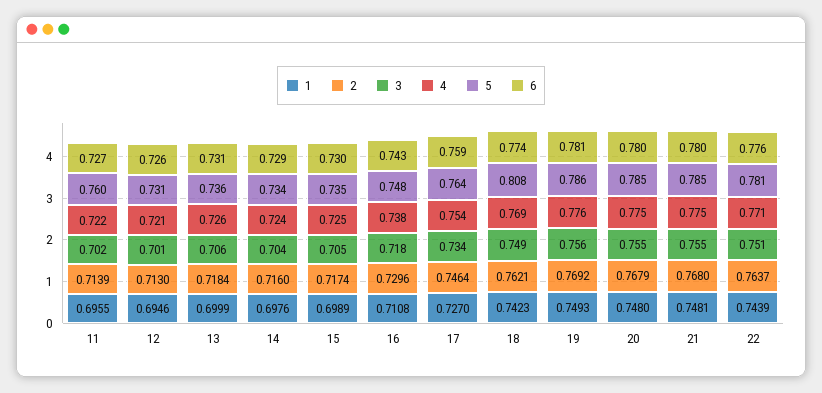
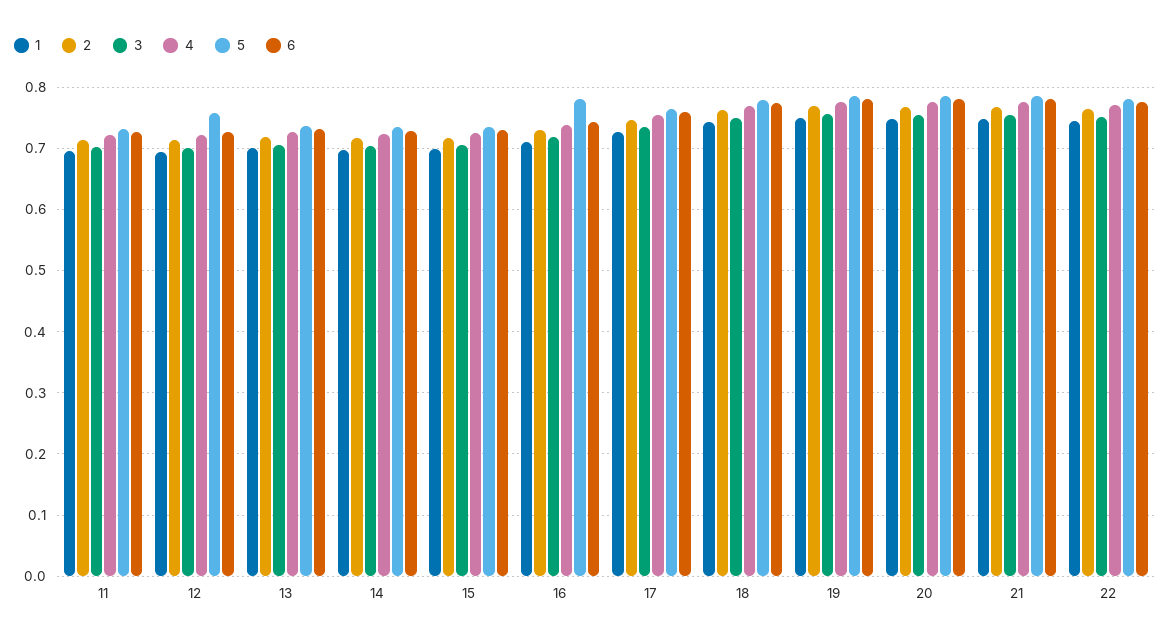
  {
    "1": {
      "11": 0.6955,
      "12": 0.6946,
      "13": 0.6999,
      "14": 0.6976,
      "15": 0.6989,
      "16": 0.7108,
      "17": 0.727,
      "18": 0.7423,
      "19": 0.7493,
      "20": 0.748,
      "21": 0.7481,
      "22": 0.7439
    },
    "2": {
      "11": 0.7139,
      "12": 0.713,
      "13": 0.7184,
      "14": 0.716,
      "15": 0.7174,
      "16": 0.7296,
      "17": 0.7464,
      "18": 0.7621,
      "19": 0.7692,
      "20": 0.7679,
      "21": 0.768,
      "22": 0.7637
    },
    "3": {
      "11": 0.702,
      "12": 0.701,
      "13": 0.706,
      "14": 0.704,
      "15": 0.705,
      "16": 0.718,
      "17": 0.734,
      "18": 0.749,
      "19": 0.756,
      "20": 0.755,
      "21": 0.755,
      "22": 0.751
    },
    "4": {
      "11": 0.722,
      "12": 0.721,
      "13": 0.726,
      "14": 0.724,
      "15": 0.725,
      "16": 0.738,
      "17": 0.754,
      "18": 0.769,
      "19": 0.776,
      "20": 0.775,
      "21": 0.775,
      "22": 0.771
    },
    "5": {
-     "11": 0.76,
+     "11": 0.73,
-     "12": 0.731,
+     "12": 0.76,
      "13": 0.736,
      "14": 0.734,
      "15": 0.735,
-     "16": 0.748,
+     "16": 0.78,
      "17": 0.764,
-     "18": 0.808,
+     "18": 0.78,
      "19": 0.786,
      "20": 0.785,
      "21": 0.785,
      "22": 0.781
    },
    "6": {
      "11": 0.727,
      "12": 0.726,
      "13": 0.731,
      "14": 0.729,
      "15": 0.73,
      "16": 0.743,
      "17": 0.759,
      "18": 0.774,
      "19": 0.781,
      "20": 0.78,
      "21": 0.78,
      "22": 0.776
    }
  }

